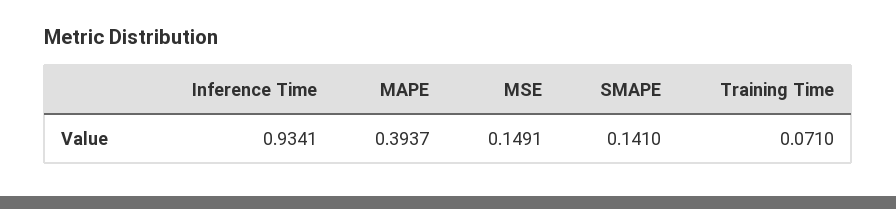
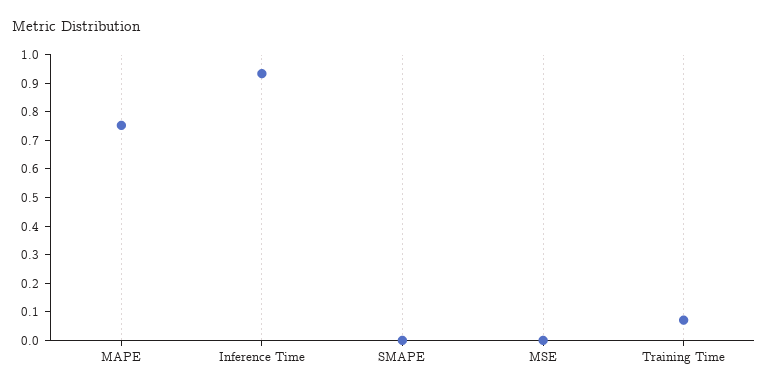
  {
    "Inference Time": 0.9341,
-   "MAPE": 0.3937,
+   "MAPE": 0.75,
-   "MSE": 0.1491,
+   "MSE": 0,
-   "SMAPE": 0.141,
+   "SMAPE": 0,
    "Training Time": 0.071
  }

